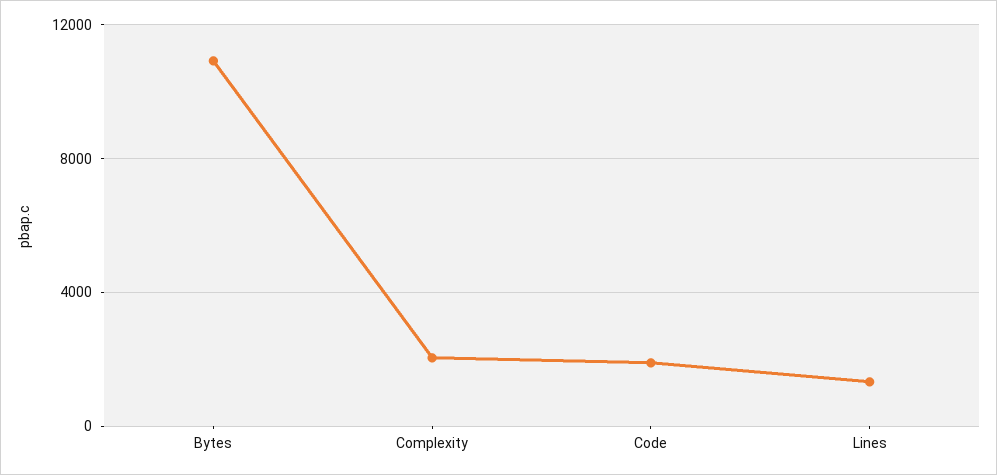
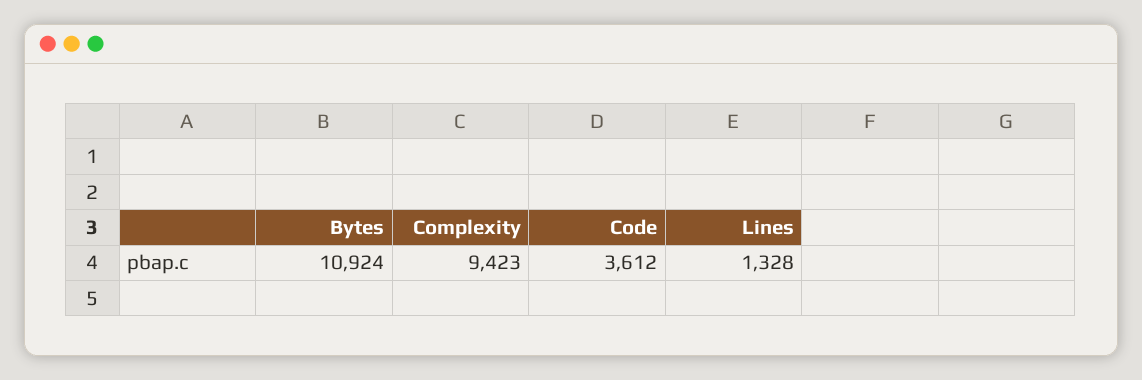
  {
    "Bytes": 10924,
-   "Complexity": 2000,
+   "Complexity": 9423,
-   "Code": 2000,
+   "Code": 3612,
    "Lines": 1328
  }

